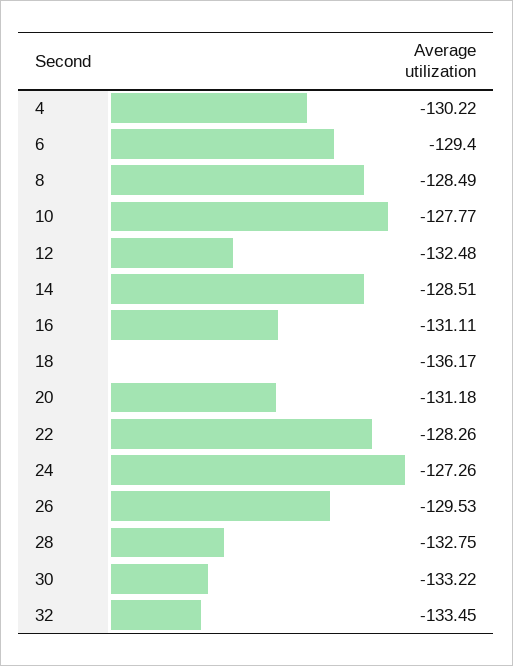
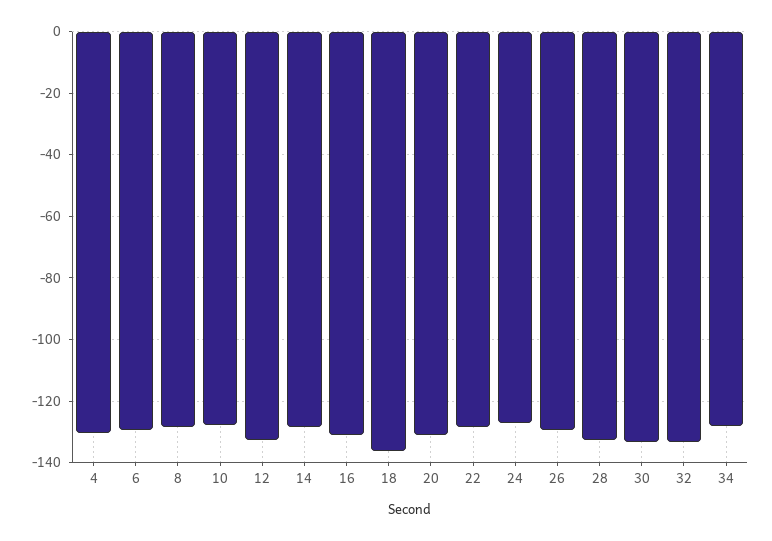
  {
    "4": -130.22,
    "6": -129.4,
    "8": -128.49,
    "10": -127.77,
    "12": -132.48,
    "14": -128.51,
    "16": -131.11,
    "18": -136.17,
    "20": -131.18,
    "22": -128.26,
    "24": -127.26,
    "26": -129.53,
    "28": -132.75,
    "30": -133.22,
-   "32": -133.45
+   "32": -133.45,
+   "34": -128
  }

